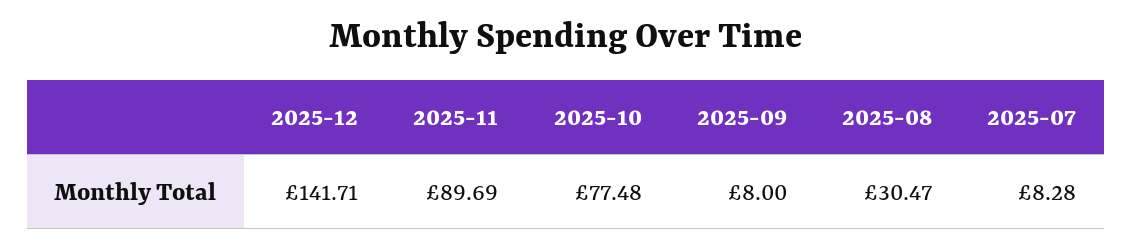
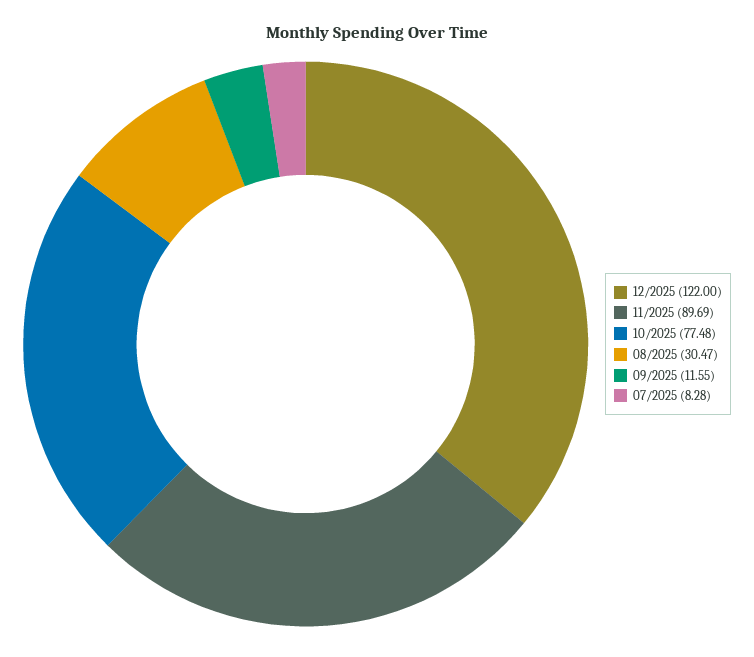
  {
-   "2025-12": 141.71,
+   "2025-12": 122,
    "2025-11": 89.69,
    "2025-10": 77.48,
-   "2025-09": 8,
+   "2025-09": 11.55,
    "2025-08": 30.47,
    "2025-07": 8.28
  }

